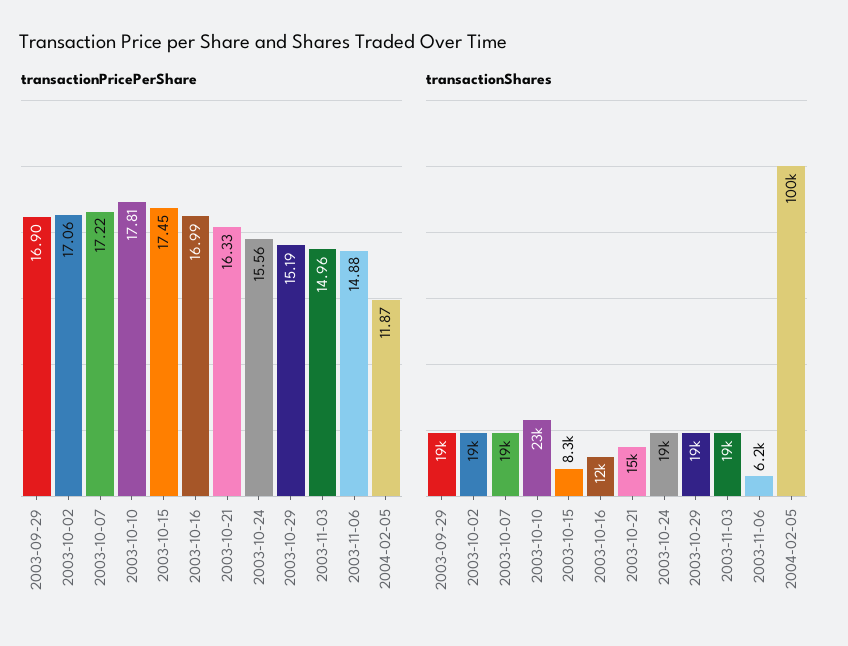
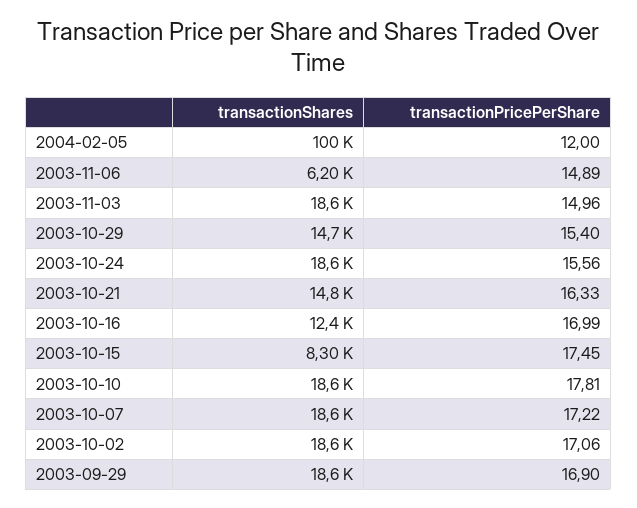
  {
    "transactionPricePerShare": {
      "2003-09-29": 16.9,
      "2003-10-02": 17.06,
      "2003-10-07": 17.22,
      "2003-10-10": 17.81,
      "2003-10-15": 17.45,
      "2003-10-16": 16.99,
      "2003-10-21": 16.33,
      "2003-10-24": 15.56,
-     "2003-10-29": 15.19,
+     "2003-10-29": 15.4,
      "2003-11-03": 14.96,
-     "2003-11-06": 14.88,
+     "2003-11-06": 14.89,
-     "2004-02-05": 11.87
+     "2004-02-05": 12
    },
    "transactionShares": {
      "2003-09-29": 18600,
      "2003-10-02": 18600,
      "2003-10-07": 18600,
-     "2003-10-10": 23000,
+     "2003-10-10": 18600,
      "2003-10-15": 8300,
      "2003-10-16": 12400,
      "2003-10-21": 14800,
      "2003-10-24": 18600,
-     "2003-10-29": 19000,
+     "2003-10-29": 14700,
      "2003-11-03": 18600,
      "2003-11-06": 6200,
      "2004-02-05": 100000
    }
  }

